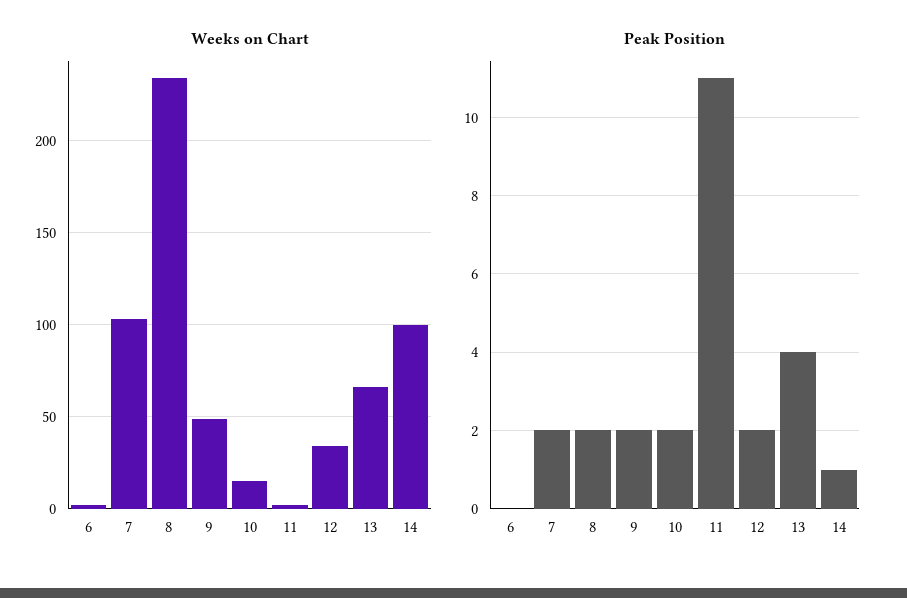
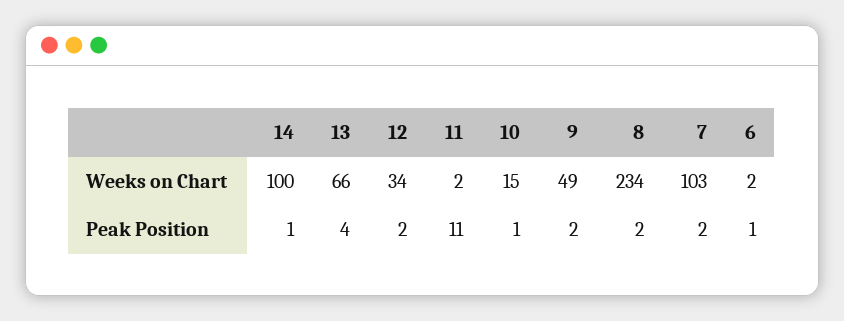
  {
    "Weeks on Chart": {
      "6": 2,
      "7": 103,
      "8": 234,
      "9": 49,
      "10": 15,
      "11": 2,
      "12": 34,
      "13": 66,
      "14": 100
    },
    "Peak Position": {
-     "6": 0,
+     "6": 1,
      "7": 2,
      "8": 2,
      "9": 2,
-     "10": 2,
+     "10": 1,
      "11": 11,
      "12": 2,
      "13": 4,
      "14": 1
    }
  }

